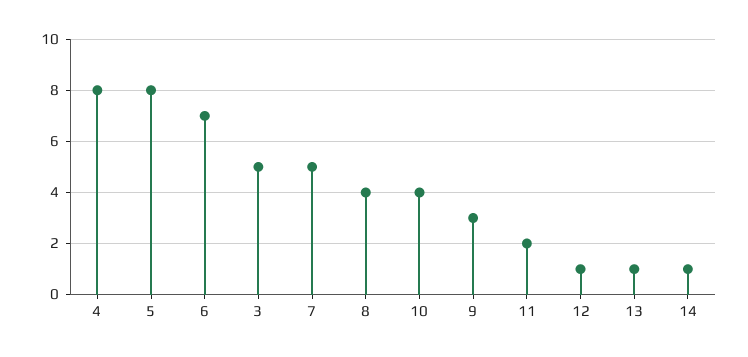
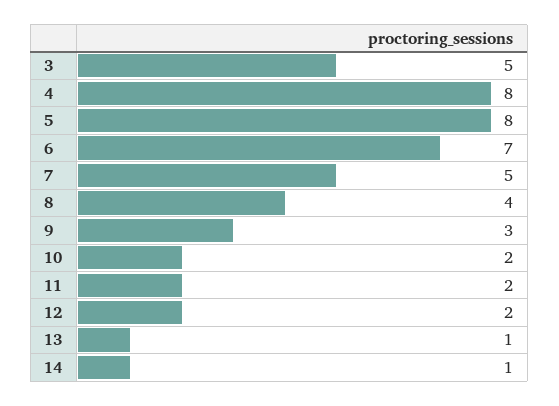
  {
    "4": 8,
    "5": 8,
    "6": 7,
    "3": 5,
    "7": 5,
    "8": 4,
-   "10": 4,
+   "10": 2,
    "9": 3,
    "11": 2,
-   "12": 1,
+   "12": 2,
    "13": 1,
    "14": 1
  }

